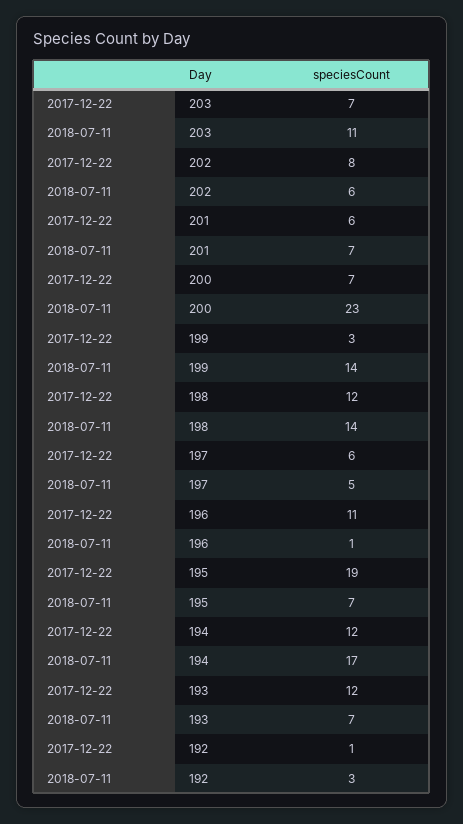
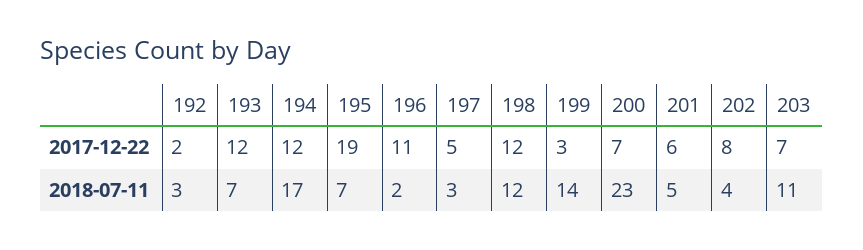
  {
    "2017-12-22": {
      "203": 7,
      "202": 8,
      "201": 6,
      "200": 7,
      "199": 3,
      "198": 12,
-     "197": 6,
+     "197": 5,
      "196": 11,
      "195": 19,
      "194": 12,
      "193": 12,
-     "192": 1
+     "192": 2
    },
    "2018-07-11": {
      "203": 11,
-     "202": 6,
+     "202": 4,
-     "201": 7,
+     "201": 5,
      "200": 23,
      "199": 14,
-     "198": 14,
+     "198": 12,
-     "197": 5,
+     "197": 3,
-     "196": 1,
+     "196": 2,
      "195": 7,
      "194": 17,
      "193": 7,
      "192": 3
    }
  }

